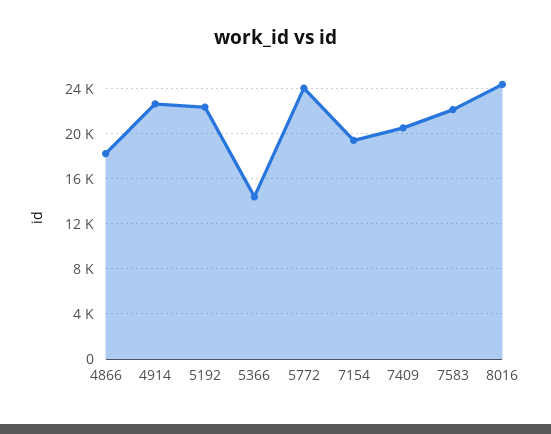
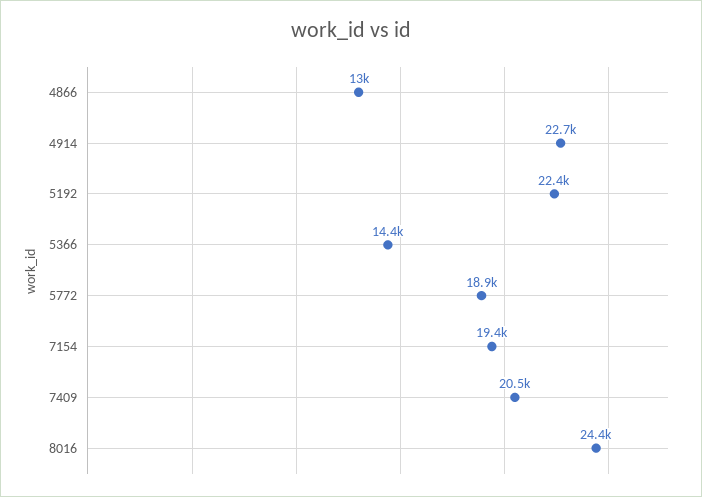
  {
-   "4866": 18000,
+   "4866": 13000,
    "4914": 22700,
    "5192": 22400,
    "5366": 14400,
-   "5772": 24000,
+   "5772": 18900,
    "7154": 19400,
    "7409": 20500,
-   "7583": 22000,
    "8016": 24400
  }

